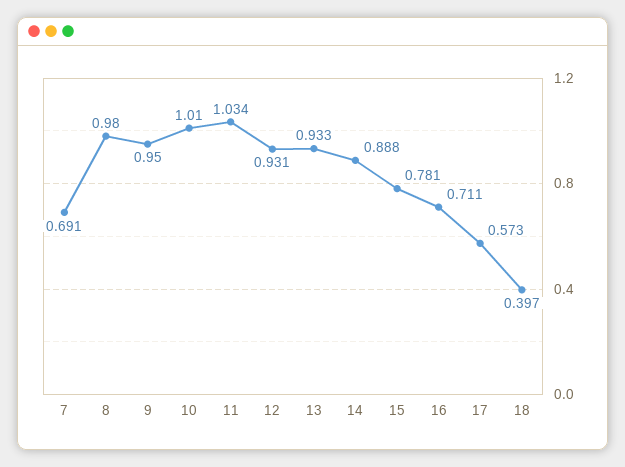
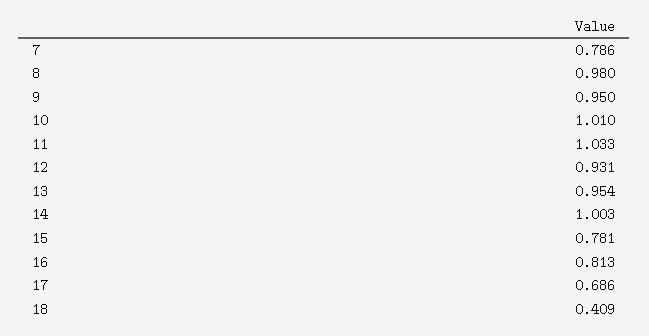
  {
-   "7": 0.691,
+   "7": 0.786,
    "8": 0.98,
    "9": 0.95,
    "10": 1.01,
-   "11": 1.034,
+   "11": 1.033,
    "12": 0.931,
-   "13": 0.933,
+   "13": 0.954,
-   "14": 0.888,
+   "14": 1.003,
    "15": 0.781,
-   "16": 0.711,
+   "16": 0.813,
-   "17": 0.573,
+   "17": 0.686,
-   "18": 0.397
+   "18": 0.409
  }

